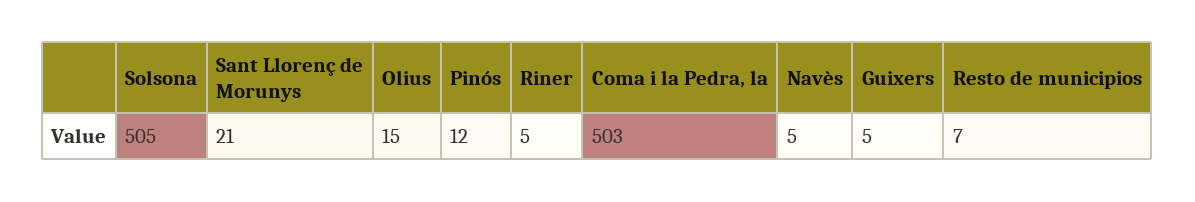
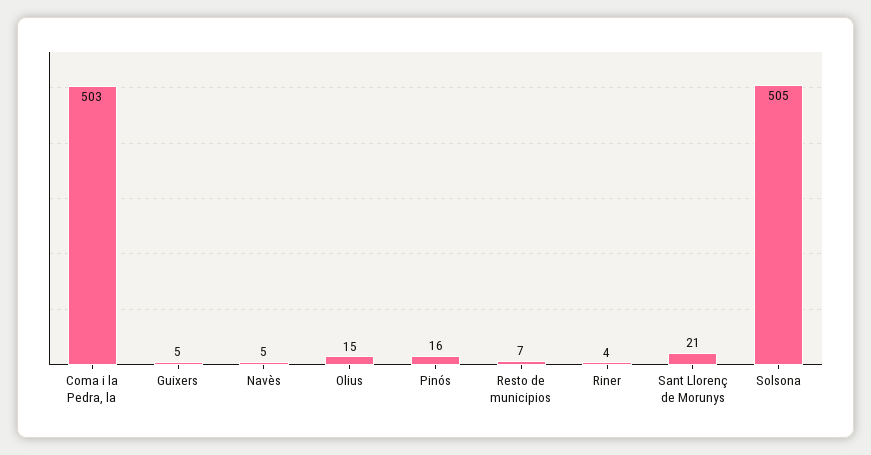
  {
    "Solsona": 505,
    "Sant Llorenç de Morunys": 21,
    "Olius": 15,
-   "Pinós": 12,
+   "Pinós": 16,
-   "Riner": 5,
+   "Riner": 4,
    "Coma i la Pedra, la": 503,
    "Navès": 5,
    "Guixers": 5,
    "Resto de municipios": 7
  }

